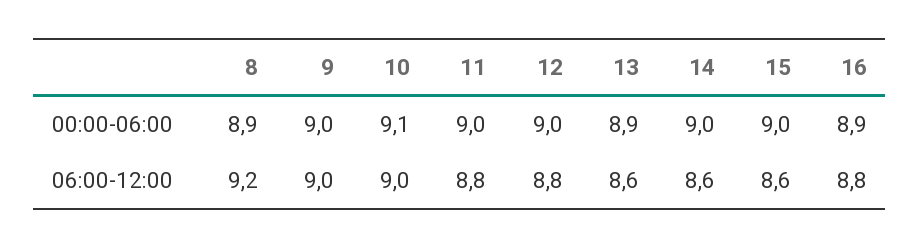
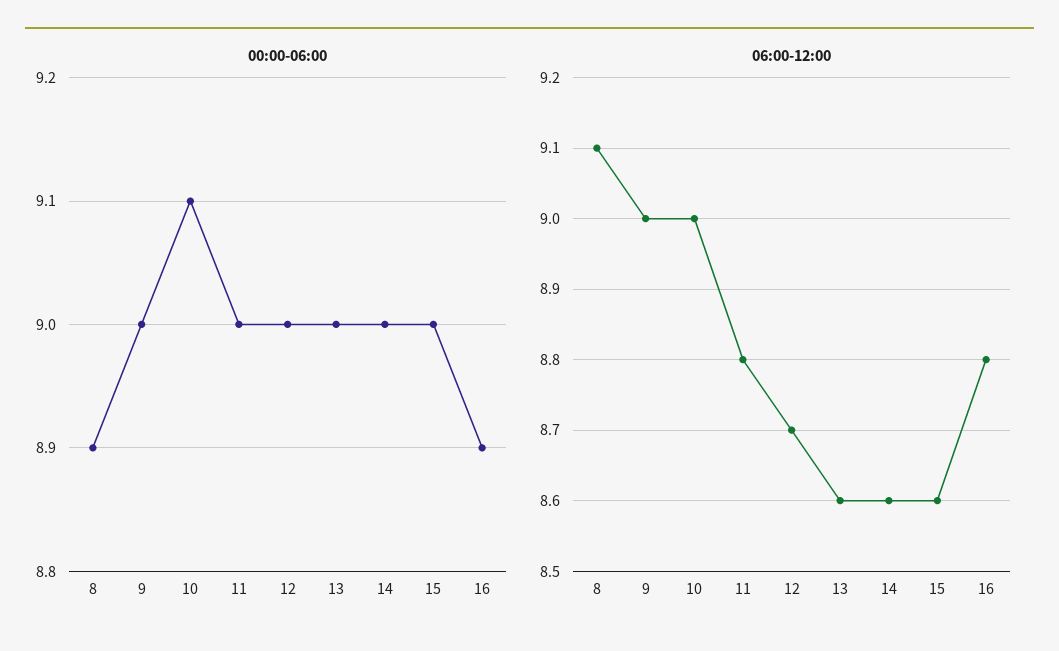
  {
    "00:00-06:00": {
      "8": 8.9,
      "9": 9,
      "10": 9.1,
      "11": 9,
      "12": 9,
-     "13": 8.9,
+     "13": 9,
      "14": 9,
      "15": 9,
      "16": 8.9
    },
    "06:00-12:00": {
-     "8": 9.2,
+     "8": 9.1,
      "9": 9,
      "10": 9,
      "11": 8.8,
-     "12": 8.8,
+     "12": 8.7,
      "13": 8.6,
      "14": 8.6,
      "15": 8.6,
      "16": 8.8
    }
  }

